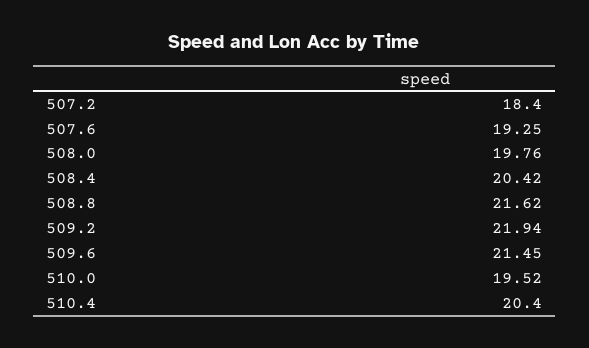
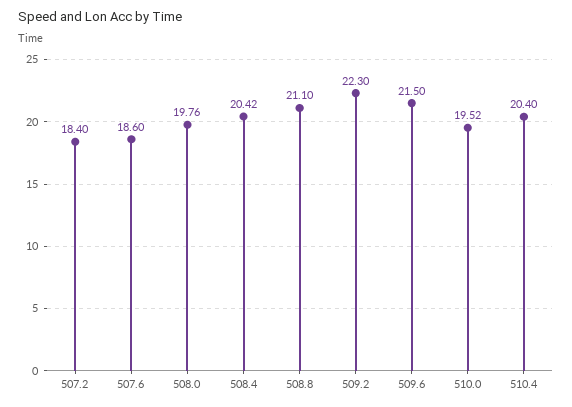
  {
    "507.2": 18.4,
-   "507.6": 19.25,
+   "507.6": 18.6,
    "508.0": 19.76,
    "508.4": 20.42,
-   "508.8": 21.62,
+   "508.8": 21.1,
-   "509.2": 21.94,
+   "509.2": 22.3,
-   "509.6": 21.45,
+   "509.6": 21.5,
    "510.0": 19.52,
    "510.4": 20.4
  }

